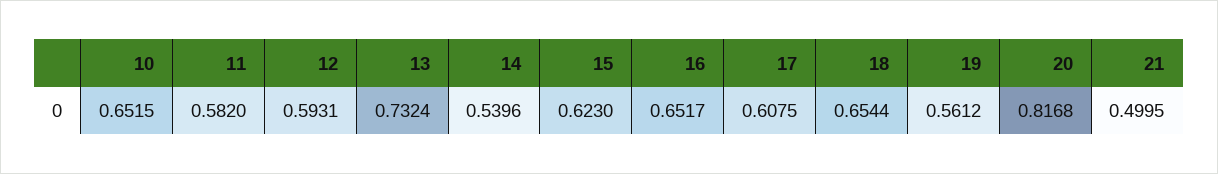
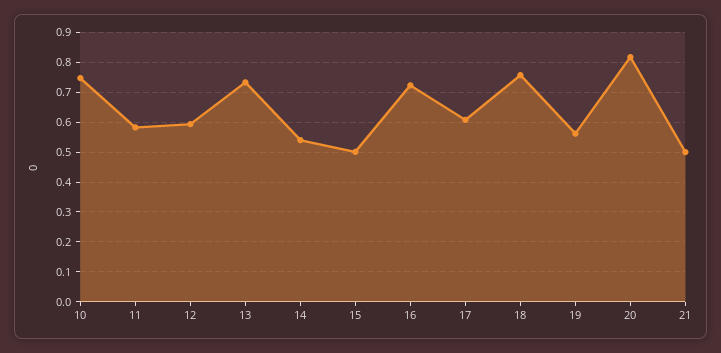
  {
-   "10": 0.6515,
+   "10": 0.75,
    "11": 0.582,
    "12": 0.5931,
    "13": 0.7324,
    "14": 0.5396,
-   "15": 0.623,
+   "15": 0.5,
-   "16": 0.6517,
+   "16": 0.725,
    "17": 0.6075,
-   "18": 0.6544,
+   "18": 0.75,
    "19": 0.5612,
    "20": 0.8168,
    "21": 0.4995
  }

